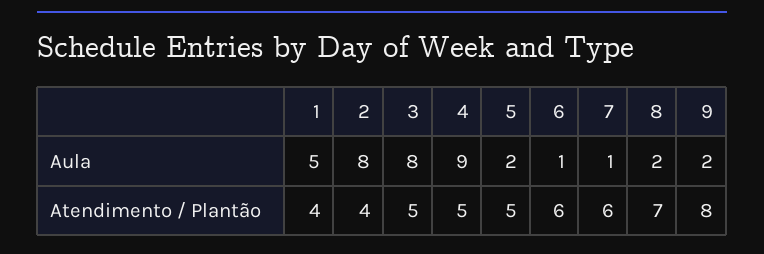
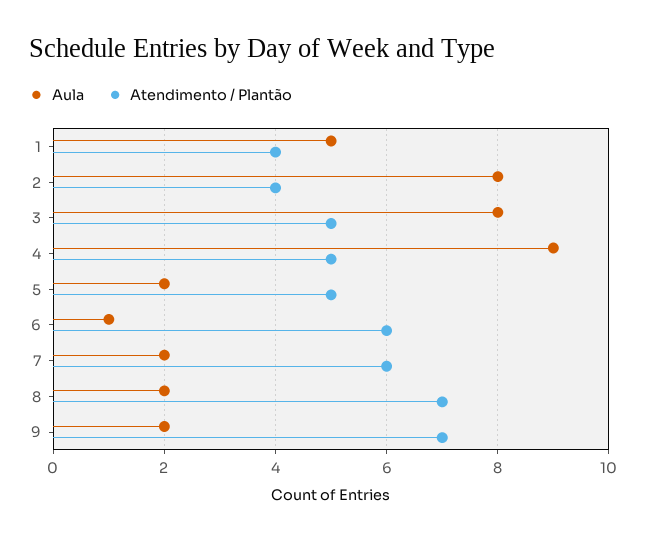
  {
    "Aula": {
      "1": 5,
      "2": 8,
      "3": 8,
      "4": 9,
      "5": 2,
      "6": 1,
-     "7": 1,
+     "7": 2,
      "8": 2,
      "9": 2
    },
    "Atendimento / Plantão": {
      "1": 4,
      "2": 4,
      "3": 5,
      "4": 5,
      "5": 5,
      "6": 6,
      "7": 6,
      "8": 7,
-     "9": 8
+     "9": 7
    }
  }

